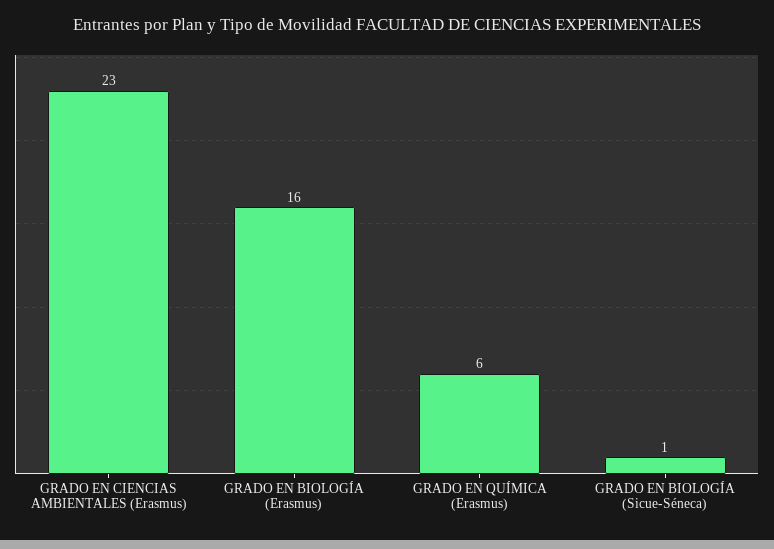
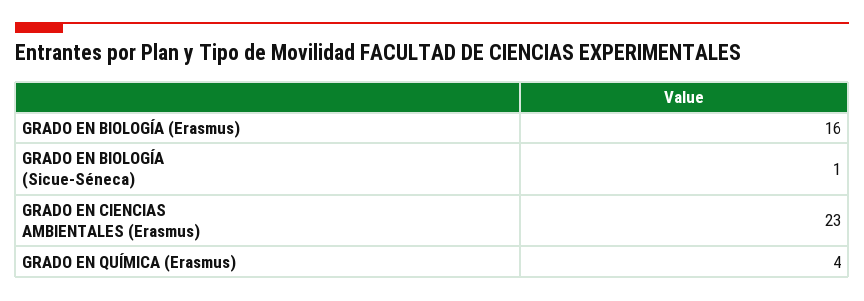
  {
    "GRADO EN CIENCIAS AMBIENTALES (Erasmus)": 23,
    "GRADO EN BIOLOGÍA (Erasmus)": 16,
-   "GRADO EN QUÍMICA (Erasmus)": 6,
+   "GRADO EN QUÍMICA (Erasmus)": 4,
    "GRADO EN BIOLOGÍA (Sicue-Séneca)": 1
  }

